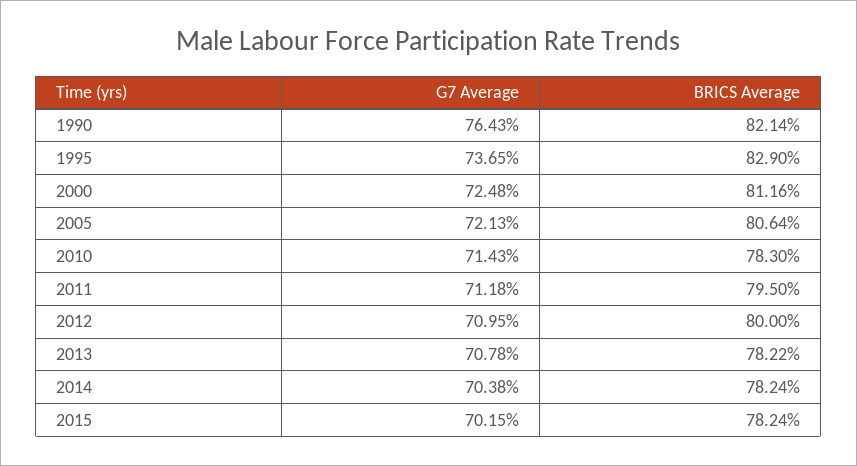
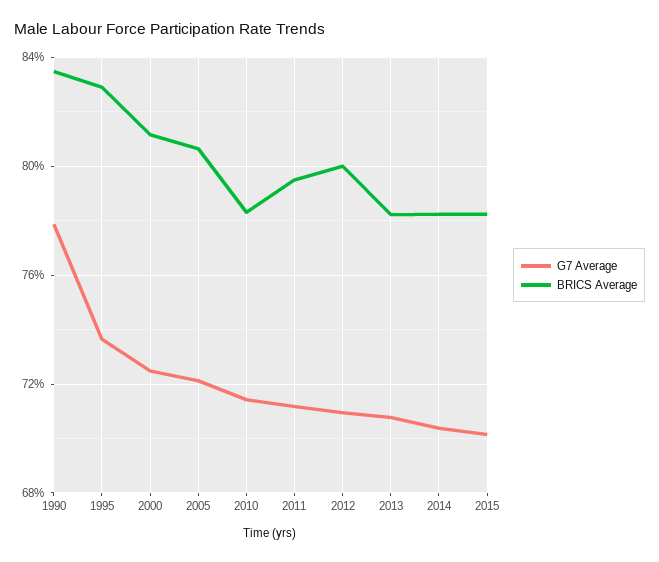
  {
    "G7 Average": {
-     "1990": 76.43,
+     "1990": 78,
      "1995": 73.65,
      "2000": 72.48,
      "2005": 72.13,
      "2010": 71.43,
      "2011": 71.18,
      "2012": 70.95,
      "2013": 70.78,
      "2014": 70.38,
      "2015": 70.15
    },
    "BRICS Average": {
-     "1990": 82.14,
+     "1990": 83.5,
      "1995": 82.9,
      "2000": 81.16,
      "2005": 80.64,
      "2010": 78.3,
      "2011": 79.5,
      "2012": 80,
      "2013": 78.22,
      "2014": 78.24,
      "2015": 78.24
    }
  }

